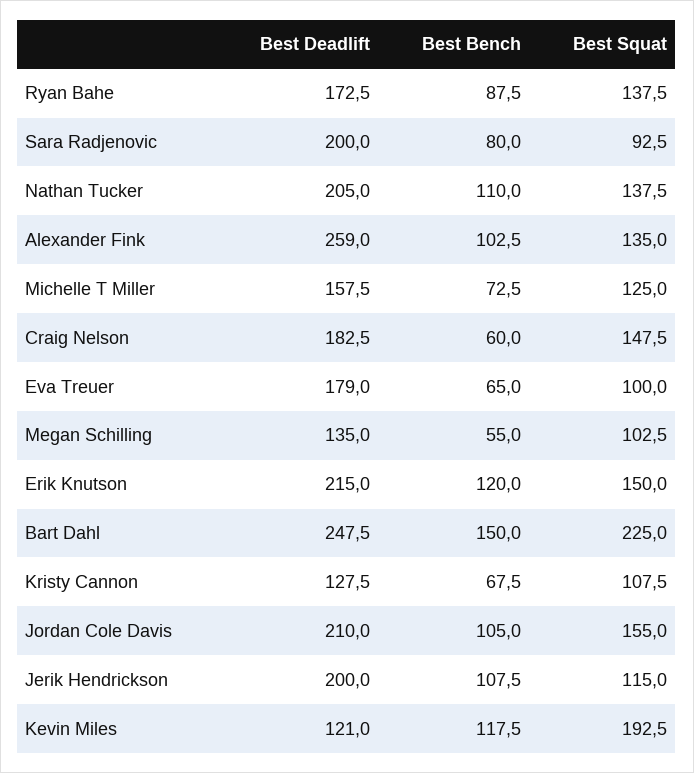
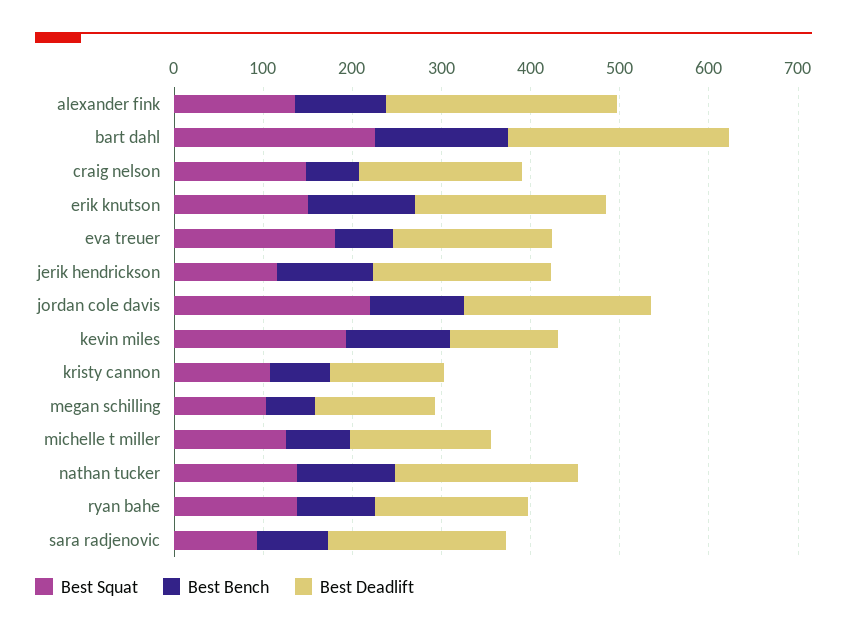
  {
    "Best Deadlift": {
      "Ryan Bahe": 172.5,
      "Sara Radjenovic": 200,
      "Nathan Tucker": 205,
      "Alexander Fink": 259,
      "Michelle T Miller": 157.5,
      "Craig Nelson": 182.5,
      "Eva Treuer": 179,
      "Megan Schilling": 135,
      "Erik Knutson": 215,
      "Bart Dahl": 247.5,
      "Kristy Cannon": 127.5,
      "Jordan Cole Davis": 210,
      "Jerik Hendrickson": 200,
      "Kevin Miles": 121
    },
    "Best Bench": {
      "Ryan Bahe": 87.5,
      "Sara Radjenovic": 80,
      "Nathan Tucker": 110,
      "Alexander Fink": 102.5,
      "Michelle T Miller": 72.5,
      "Craig Nelson": 60,
      "Eva Treuer": 65,
      "Megan Schilling": 55,
      "Erik Knutson": 120,
      "Bart Dahl": 150,
      "Kristy Cannon": 67.5,
      "Jordan Cole Davis": 105,
      "Jerik Hendrickson": 107.5,
      "Kevin Miles": 117.5
    },
    "Best Squat": {
      "Ryan Bahe": 137.5,
      "Sara Radjenovic": 92.5,
      "Nathan Tucker": 137.5,
      "Alexander Fink": 135,
      "Michelle T Miller": 125,
      "Craig Nelson": 147.5,
-     "Eva Treuer": 100,
+     "Eva Treuer": 180,
      "Megan Schilling": 102.5,
      "Erik Knutson": 150,
      "Bart Dahl": 225,
      "Kristy Cannon": 107.5,
-     "Jordan Cole Davis": 155,
+     "Jordan Cole Davis": 220,
      "Jerik Hendrickson": 115,
      "Kevin Miles": 192.5
    }
  }

